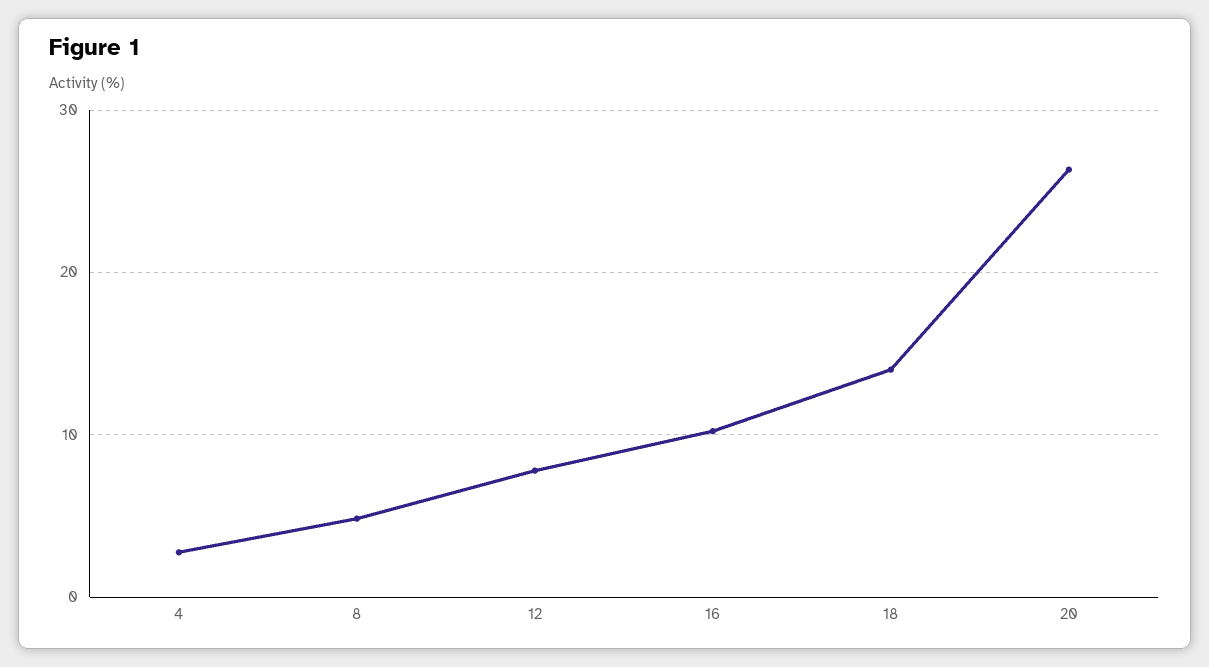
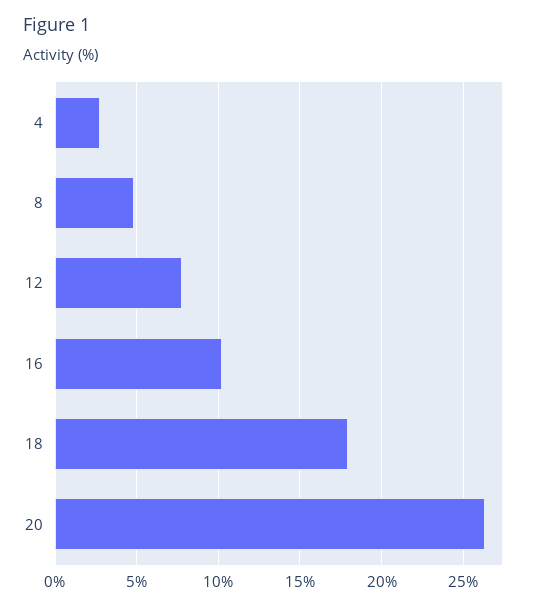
  {
    "4": 3,
    "8": 5,
    "12": 8,
    "16": 10,
-   "18": 14,
+   "18": 18,
    "20": 26.5
  }

